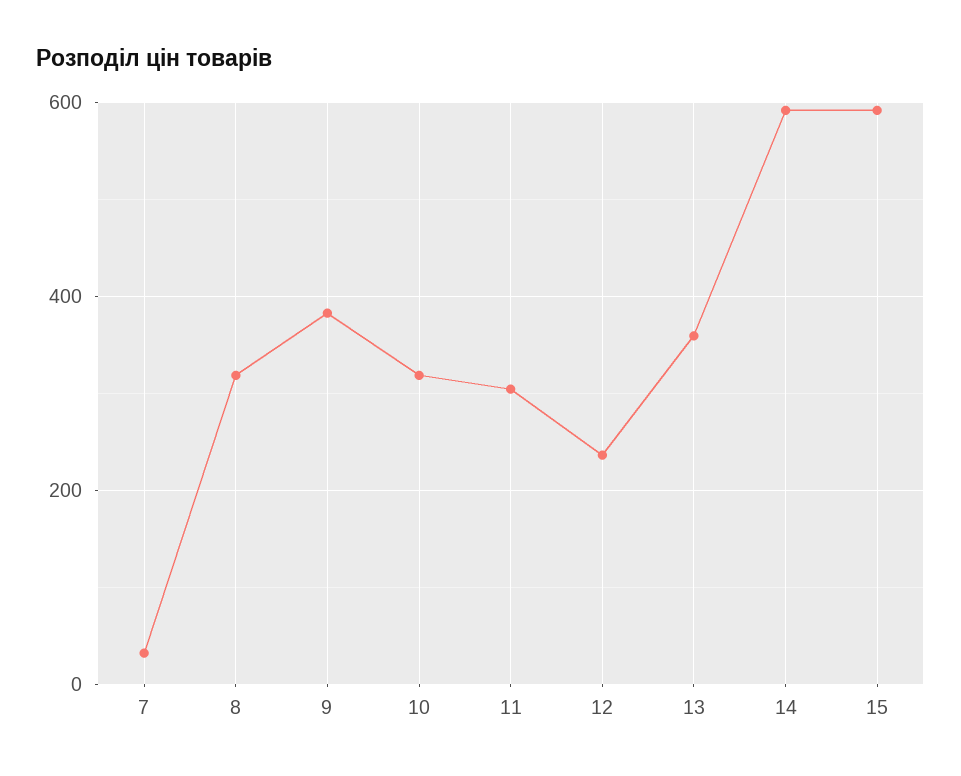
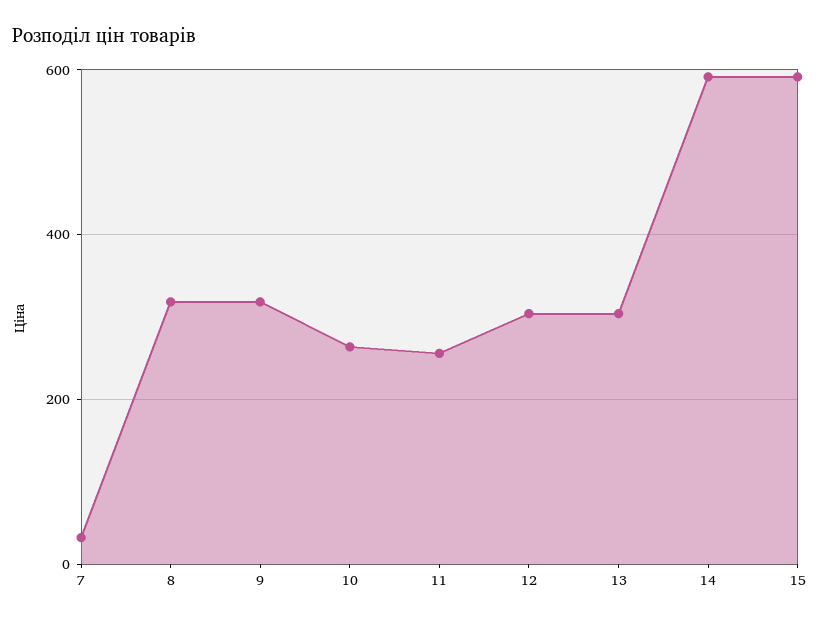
  {
    "7": 40,
    "8": 320,
-   "9": 380,
+   "9": 320,
-   "10": 320,
+   "10": 260,
-   "11": 300,
+   "11": 260,
-   "12": 240,
+   "12": 300,
-   "13": 360,
+   "13": 300,
    "14": 600,
    "15": 600
  }

